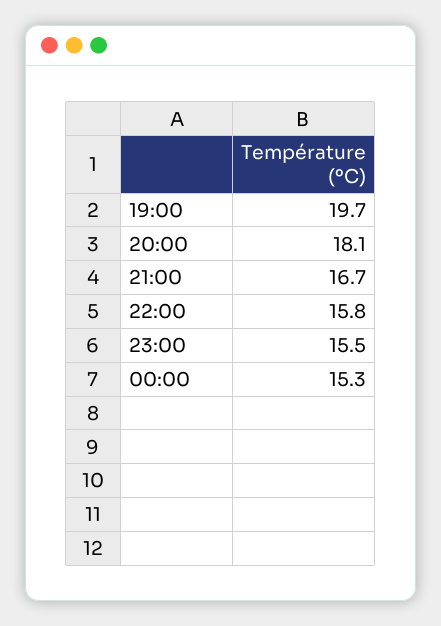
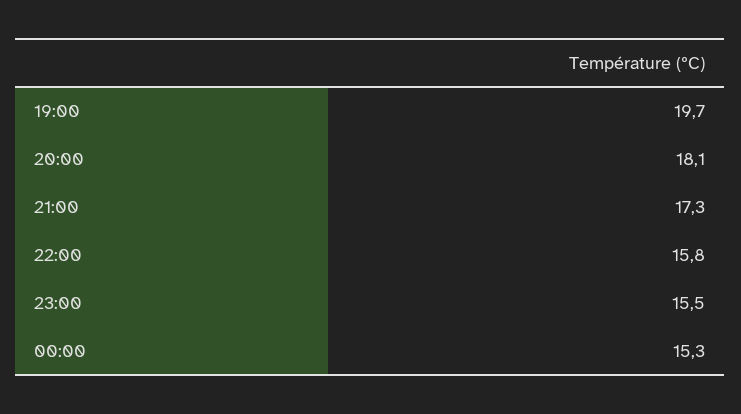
  {
    "19:00": 19.7,
    "20:00": 18.1,
-   "21:00": 16.7,
+   "21:00": 17.3,
    "22:00": 15.8,
    "23:00": 15.5,
    "00:00": 15.3
  }

